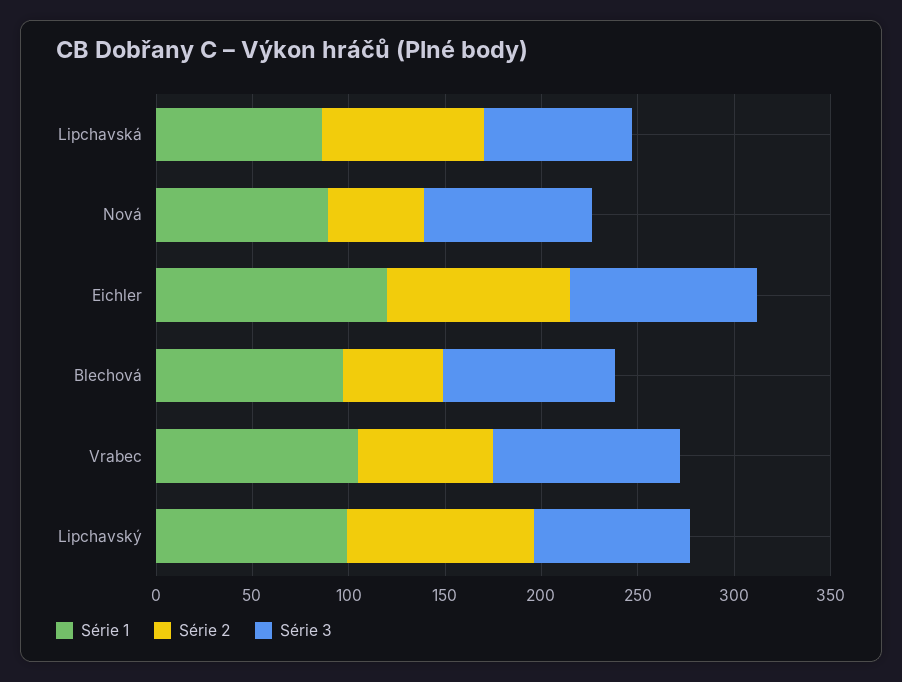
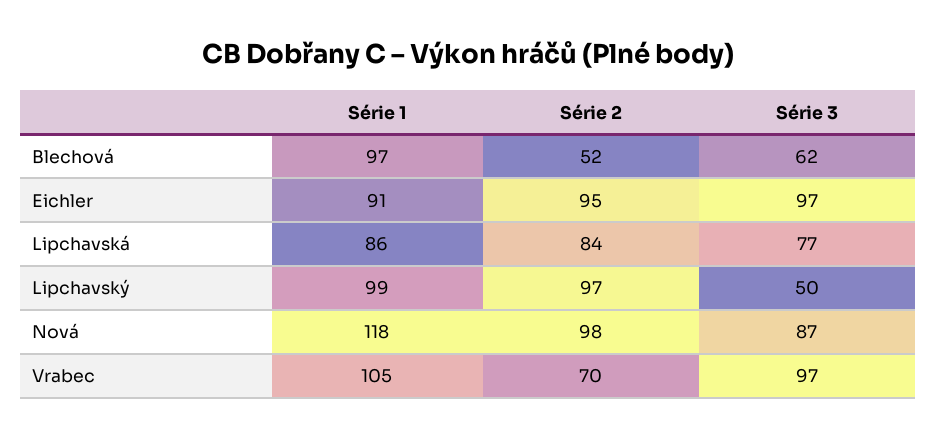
  {
    "Série 1": {
      "Lipchavská": 86,
-     "Nová": 90,
+     "Nová": 118,
-     "Eichler": 120,
+     "Eichler": 91,
      "Blechová": 97,
      "Vrabec": 105,
      "Lipchavský": 99
    },
    "Série 2": {
      "Lipchavská": 84,
-     "Nová": 50,
+     "Nová": 98,
      "Eichler": 95,
      "Blechová": 52,
      "Vrabec": 70,
      "Lipchavský": 97
    },
    "Série 3": {
      "Lipchavská": 77,
      "Nová": 87,
      "Eichler": 97,
-     "Blechová": 90,
+     "Blechová": 62,
      "Vrabec": 97,
-     "Lipchavský": 80
+     "Lipchavský": 50
    }
  }

